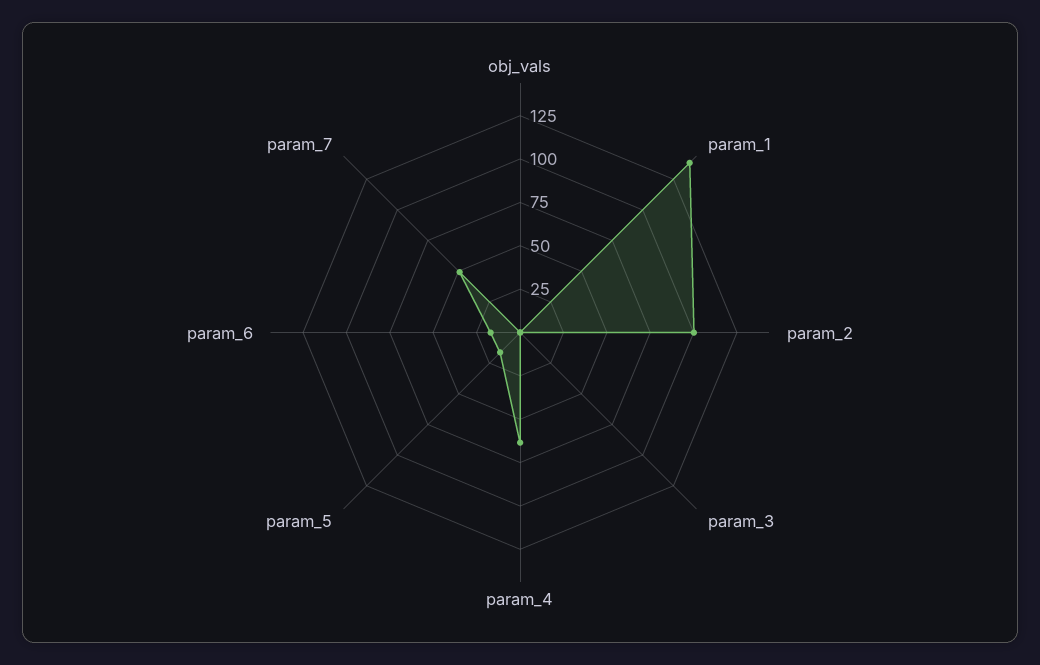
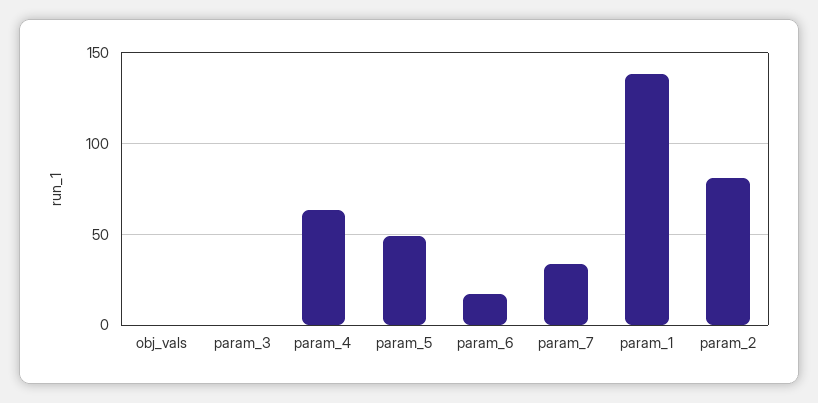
  {
    "obj_vals": 0,
    "param_1": 140,
-   "param_2": 100,
+   "param_2": 80,
    "param_3": 0,
    "param_4": 65,
-   "param_5": 15,
+   "param_5": 50,
    "param_6": 15,
-   "param_7": 50
+   "param_7": 35
  }

